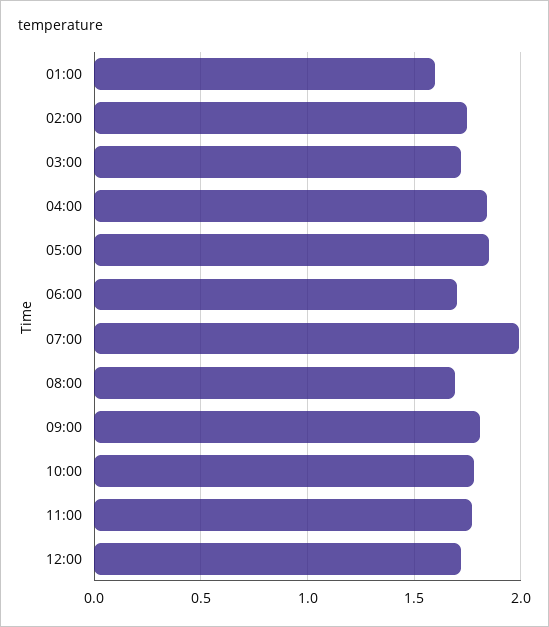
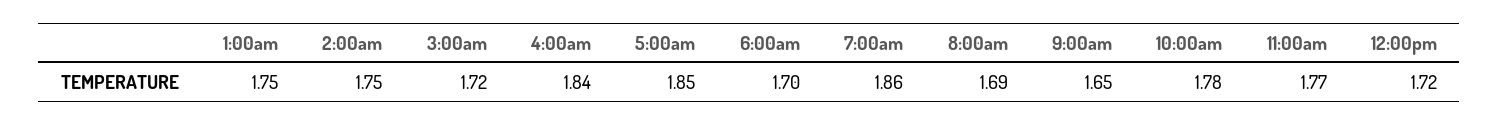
  {
-   "01:00": 1.6,
+   "01:00": 1.75,
    "02:00": 1.75,
    "03:00": 1.72,
    "04:00": 1.84,
    "05:00": 1.85,
    "06:00": 1.7,
-   "07:00": 2,
+   "07:00": 1.86,
    "08:00": 1.69,
-   "09:00": 1.8,
+   "09:00": 1.65,
    "10:00": 1.78,
    "11:00": 1.77,
    "12:00": 1.72
  }

